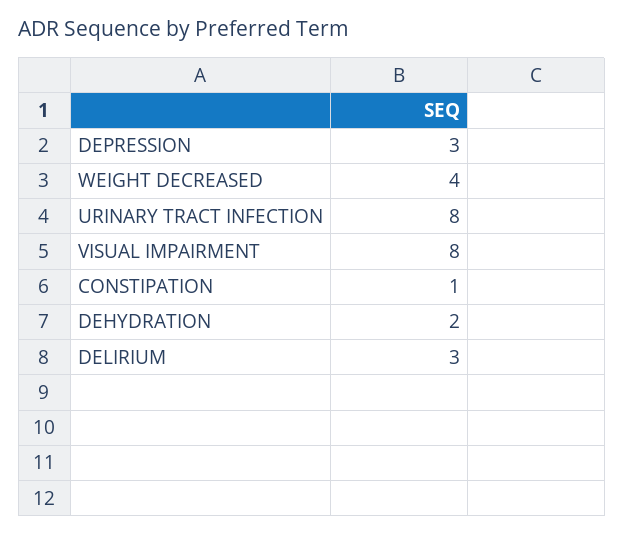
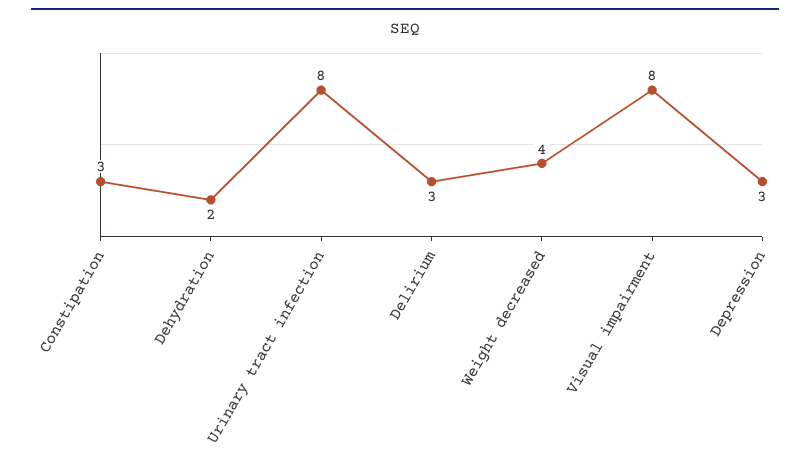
  {
    "DEPRESSION": 3,
    "WEIGHT DECREASED": 4,
    "URINARY TRACT INFECTION": 8,
    "VISUAL IMPAIRMENT": 8,
-   "CONSTIPATION": 1,
+   "CONSTIPATION": 3,
    "DEHYDRATION": 2,
    "DELIRIUM": 3
  }

